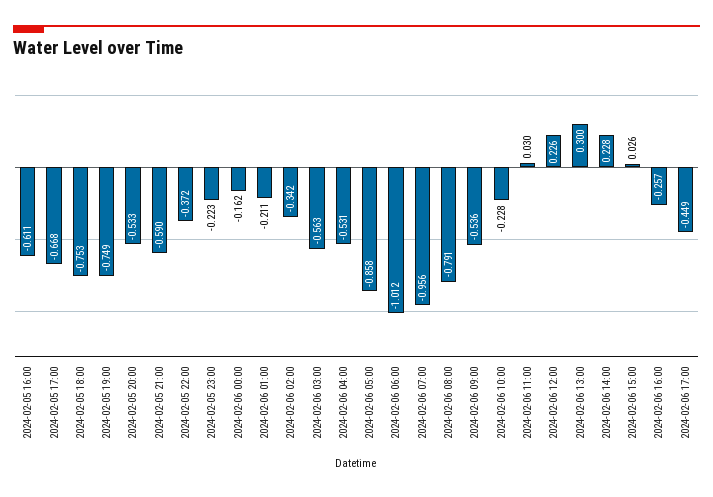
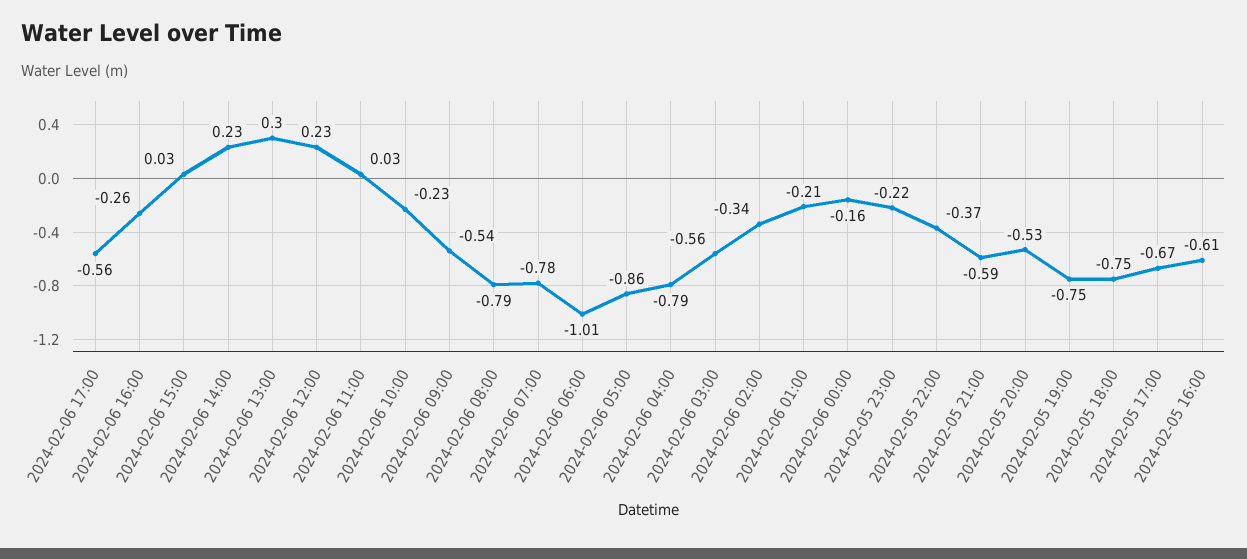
  {
    "2024-02-05 16:00": -0.611,
    "2024-02-05 17:00": -0.668,
    "2024-02-05 18:00": -0.753,
    "2024-02-05 19:00": -0.749,
    "2024-02-05 20:00": -0.533,
    "2024-02-05 21:00": -0.59,
    "2024-02-05 22:00": -0.372,
    "2024-02-05 23:00": -0.223,
    "2024-02-06 00:00": -0.162,
    "2024-02-06 01:00": -0.211,
    "2024-02-06 02:00": -0.342,
    "2024-02-06 03:00": -0.563,
-   "2024-02-06 04:00": -0.531,
+   "2024-02-06 04:00": -0.79,
    "2024-02-06 05:00": -0.858,
    "2024-02-06 06:00": -1.012,
-   "2024-02-06 07:00": -0.956,
+   "2024-02-06 07:00": -0.78,
    "2024-02-06 08:00": -0.791,
    "2024-02-06 09:00": -0.536,
    "2024-02-06 10:00": -0.228,
    "2024-02-06 11:00": 0.03,
    "2024-02-06 12:00": 0.226,
    "2024-02-06 13:00": 0.3,
    "2024-02-06 14:00": 0.228,
    "2024-02-06 15:00": 0.026,
    "2024-02-06 16:00": -0.257,
-   "2024-02-06 17:00": -0.449
+   "2024-02-06 17:00": -0.56
  }

